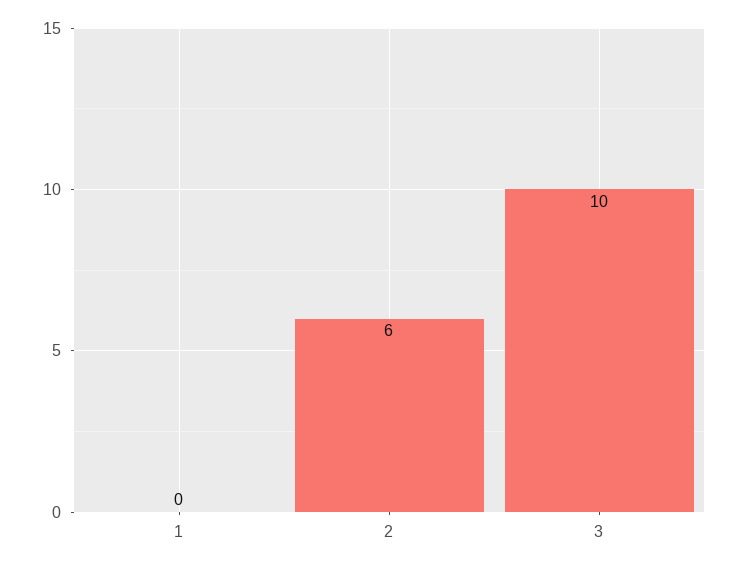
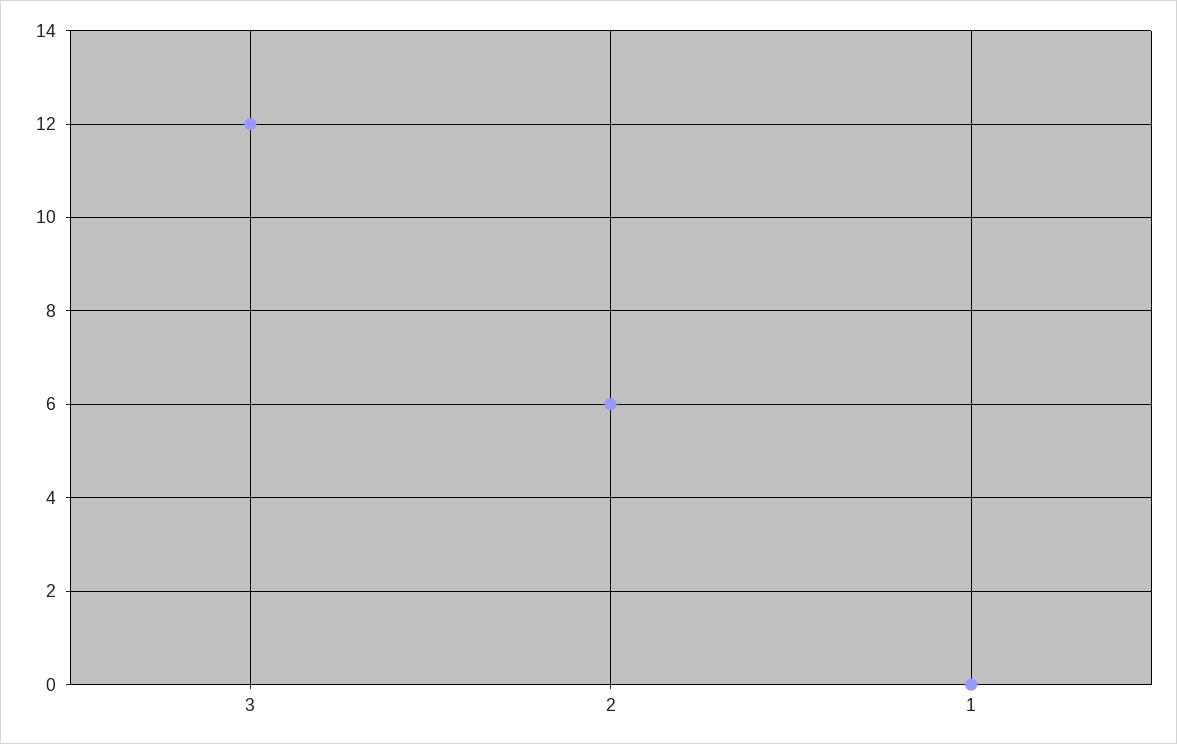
  {
    "1": 0,
    "2": 6,
-   "3": 10
+   "3": 12
  }

